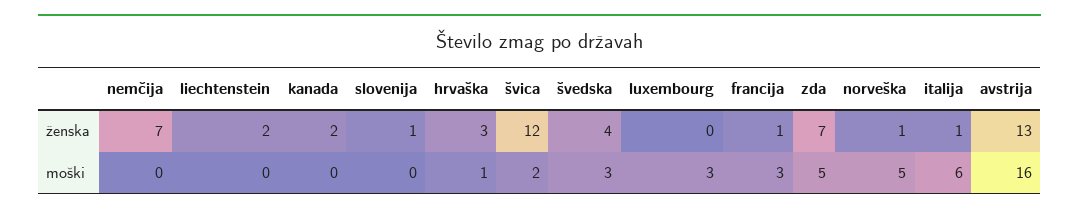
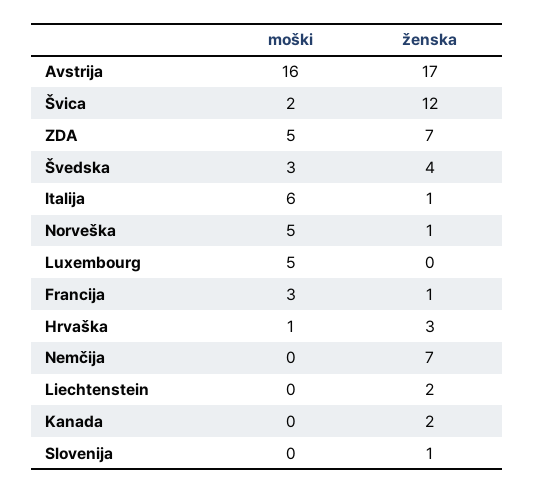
  {
    "nemčija": {
      "ženska": 7,
      "moški": 0
    },
    "liechtenstein": {
      "ženska": 2,
      "moški": 0
    },
    "kanada": {
      "ženska": 2,
      "moški": 0
    },
    "slovenija": {
      "ženska": 1,
      "moški": 0
    },
    "hrvaška": {
      "ženska": 3,
      "moški": 1
    },
    "švica": {
      "ženska": 12,
      "moški": 2
    },
    "švedska": {
      "ženska": 4,
      "moški": 3
    },
    "luxembourg": {
      "ženska": 0,
-     "moški": 3
+     "moški": 5
    },
    "francija": {
      "ženska": 1,
      "moški": 3
    },
    "zda": {
      "ženska": 7,
      "moški": 5
    },
    "norveška": {
      "ženska": 1,
      "moški": 5
    },
    "italija": {
      "ženska": 1,
      "moški": 6
    },
    "avstrija": {
-     "ženska": 13,
+     "ženska": 17,
      "moški": 16
    }
  }

